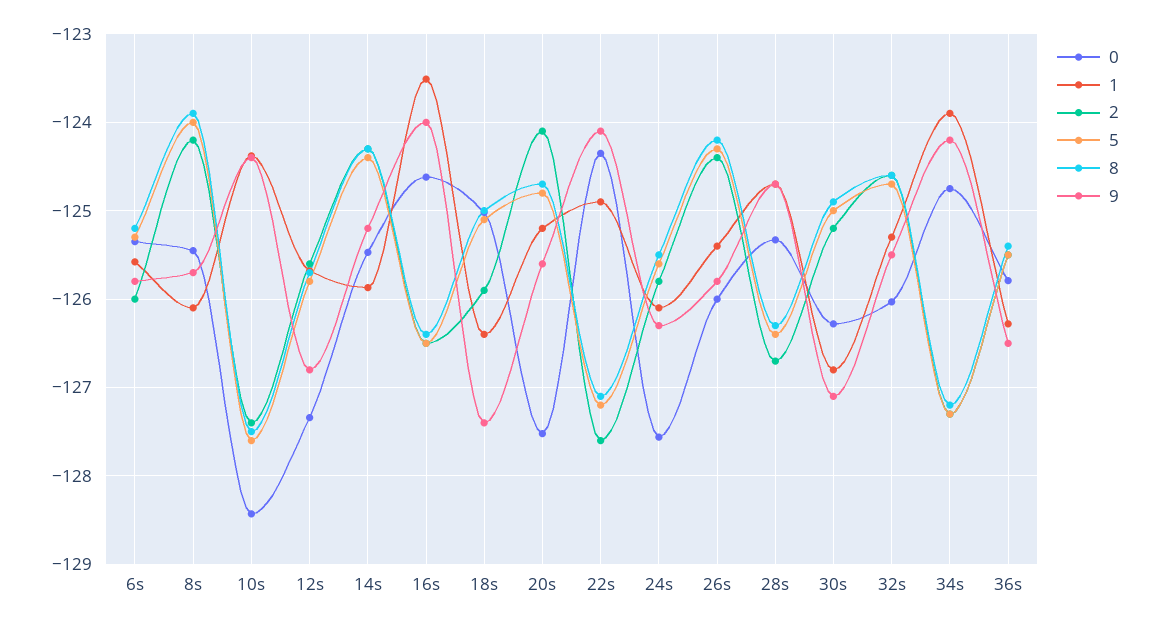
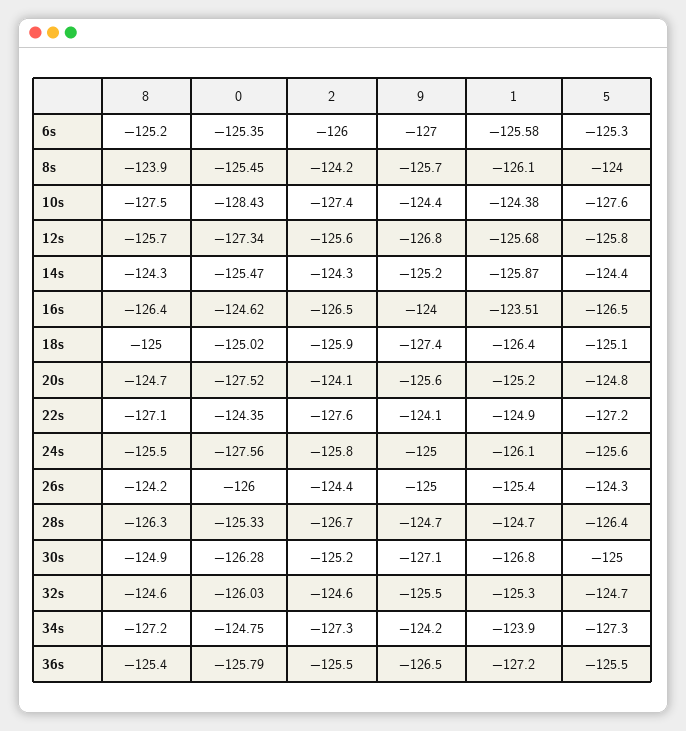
  {
    "0": {
      "6s": -125.35,
      "8s": -125.45,
      "10s": -128.43,
      "12s": -127.34,
      "14s": -125.47,
      "16s": -124.62,
      "18s": -125.02,
      "20s": -127.52,
      "22s": -124.35,
      "24s": -127.56,
      "26s": -126,
      "28s": -125.33,
      "30s": -126.28,
      "32s": -126.03,
      "34s": -124.75,
      "36s": -125.79
    },
    "1": {
      "6s": -125.58,
      "8s": -126.1,
      "10s": -124.38,
      "12s": -125.68,
      "14s": -125.87,
      "16s": -123.51,
      "18s": -126.4,
      "20s": -125.2,
      "22s": -124.9,
      "24s": -126.1,
      "26s": -125.4,
      "28s": -124.7,
      "30s": -126.8,
      "32s": -125.3,
      "34s": -123.9,
-     "36s": -126.3
+     "36s": -127.2
    },
    "2": {
      "6s": -126,
      "8s": -124.2,
      "10s": -127.4,
      "12s": -125.6,
      "14s": -124.3,
      "16s": -126.5,
      "18s": -125.9,
      "20s": -124.1,
      "22s": -127.6,
      "24s": -125.8,
      "26s": -124.4,
      "28s": -126.7,
      "30s": -125.2,
      "32s": -124.6,
      "34s": -127.3,
      "36s": -125.5
    },
    "5": {
      "6s": -125.3,
      "8s": -124,
      "10s": -127.6,
      "12s": -125.8,
      "14s": -124.4,
      "16s": -126.5,
      "18s": -125.1,
      "20s": -124.8,
      "22s": -127.2,
      "24s": -125.6,
      "26s": -124.3,
      "28s": -126.4,
      "30s": -125,
      "32s": -124.7,
      "34s": -127.3,
      "36s": -125.5
    },
    "8": {
      "6s": -125.2,
      "8s": -123.9,
      "10s": -127.5,
      "12s": -125.7,
      "14s": -124.3,
      "16s": -126.4,
      "18s": -125,
      "20s": -124.7,
      "22s": -127.1,
      "24s": -125.5,
      "26s": -124.2,
      "28s": -126.3,
      "30s": -124.9,
      "32s": -124.6,
      "34s": -127.2,
      "36s": -125.4
    },
    "9": {
-     "6s": -125.8,
+     "6s": -127,
      "8s": -125.7,
      "10s": -124.4,
      "12s": -126.8,
      "14s": -125.2,
      "16s": -124,
      "18s": -127.4,
      "20s": -125.6,
      "22s": -124.1,
-     "24s": -126.3,
+     "24s": -125,
-     "26s": -125.8,
+     "26s": -125,
      "28s": -124.7,
      "30s": -127.1,
      "32s": -125.5,
      "34s": -124.2,
      "36s": -126.5
    }
  }

